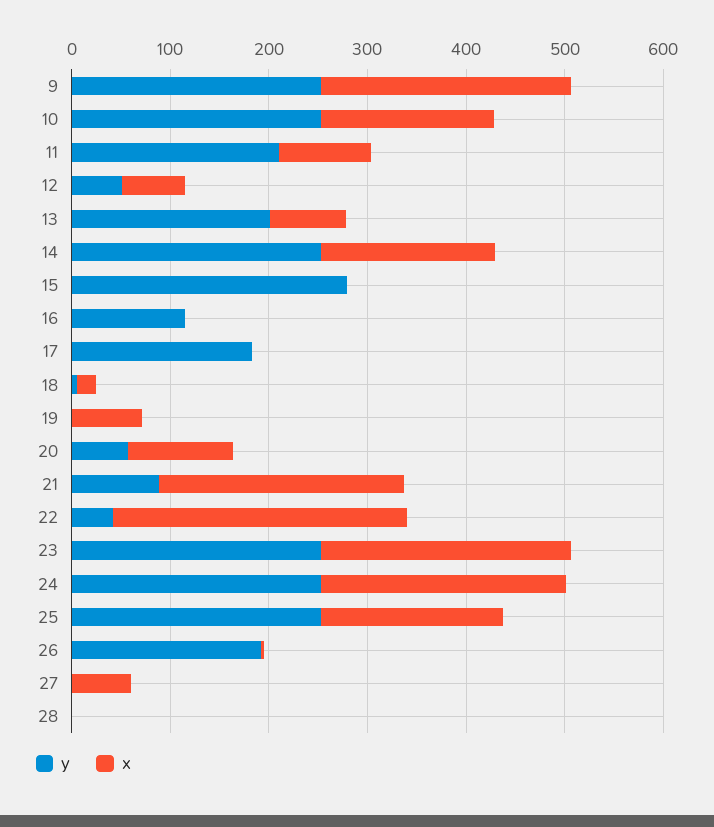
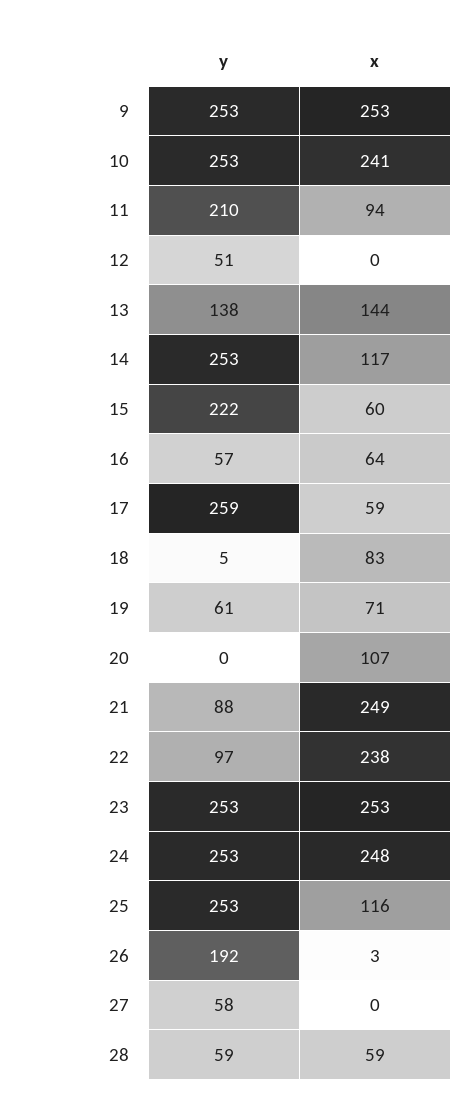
  {
    "y": {
      "9": 253,
      "10": 253,
      "11": 210,
      "12": 51,
-     "13": 200,
+     "13": 138,
      "14": 253,
-     "15": 280,
+     "15": 222,
-     "16": 120,
+     "16": 57,
-     "17": 180,
+     "17": 259,
      "18": 5,
-     "19": 0,
+     "19": 61,
-     "20": 60,
+     "20": 0,
      "21": 88,
-     "22": 40,
+     "22": 97,
      "23": 253,
      "24": 253,
      "25": 253,
      "26": 192,
-     "27": 0,
+     "27": 58,
-     "28": 0
+     "28": 59
    },
    "x": {
      "9": 253,
-     "10": 180,
+     "10": 241,
      "11": 94,
-     "12": 60,
+     "12": 0,
-     "13": 80,
+     "13": 144,
-     "14": 180,
+     "14": 117,
-     "15": 0,
+     "15": 60,
-     "16": 0,
+     "16": 64,
-     "17": 0,
+     "17": 59,
-     "18": 20,
+     "18": 83,
      "19": 71,
      "20": 107,
      "21": 249,
-     "22": 300,
+     "22": 238,
      "23": 253,
      "24": 248,
-     "25": 180,
+     "25": 116,
      "26": 3,
-     "27": 60,
+     "27": 0,
-     "28": 0
+     "28": 59
    }
  }

